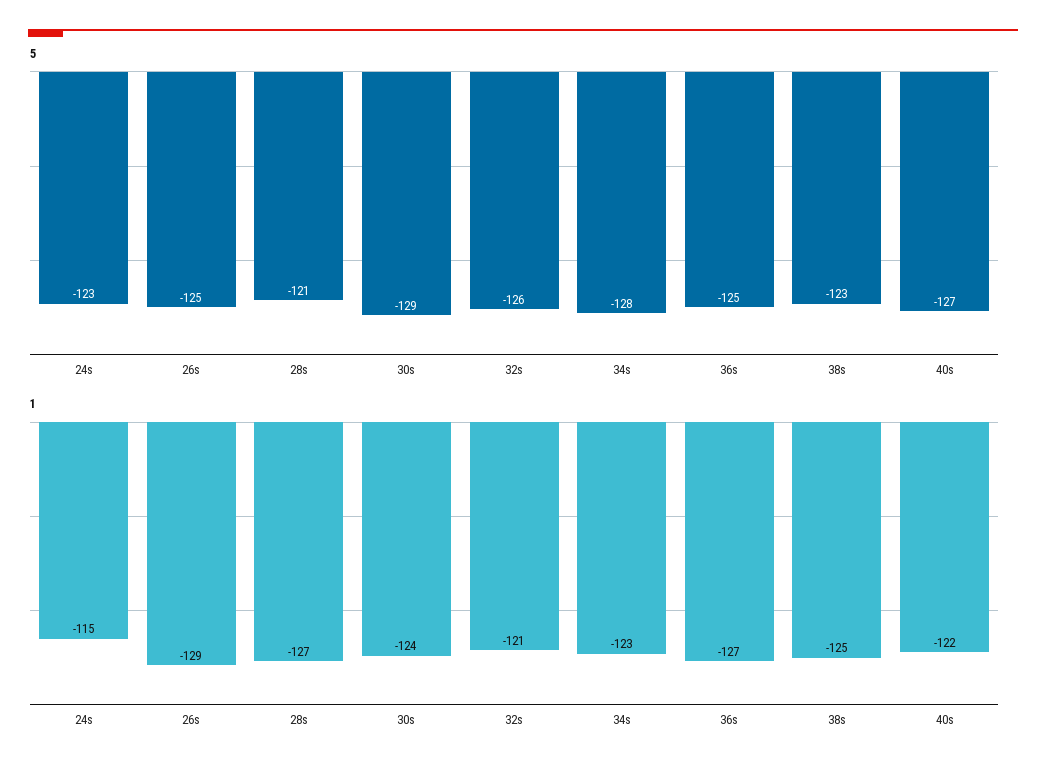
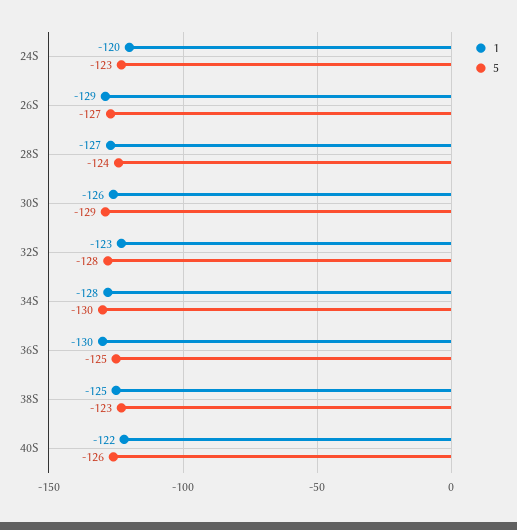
  {
    "5": {
      "24s": -123,
-     "26s": -125,
+     "26s": -127,
-     "28s": -121,
+     "28s": -124,
      "30s": -129,
-     "32s": -126,
+     "32s": -128,
-     "34s": -128,
+     "34s": -130,
      "36s": -125,
      "38s": -123,
-     "40s": -127
+     "40s": -126
    },
    "1": {
-     "24s": -115,
+     "24s": -120,
      "26s": -129,
      "28s": -127,
-     "30s": -124,
+     "30s": -126,
-     "32s": -121,
+     "32s": -123,
-     "34s": -123,
+     "34s": -128,
-     "36s": -127,
+     "36s": -130,
      "38s": -125,
      "40s": -122
    }
  }

